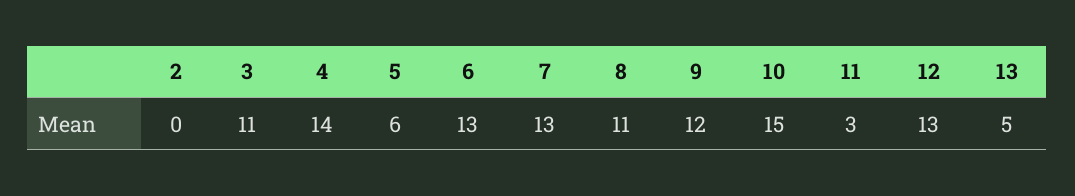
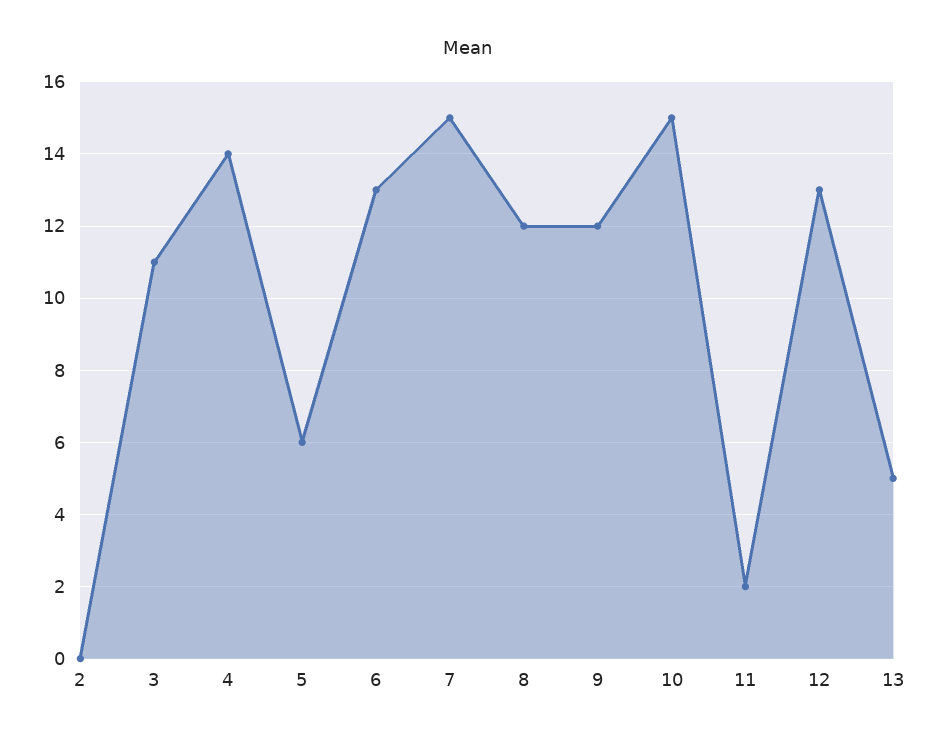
  {
    "2": 0,
    "3": 11,
    "4": 14,
    "5": 6,
    "6": 13,
-   "7": 13,
+   "7": 15,
-   "8": 11,
+   "8": 12,
    "9": 12,
    "10": 15,
-   "11": 3,
+   "11": 2,
    "12": 13,
    "13": 5
  }

